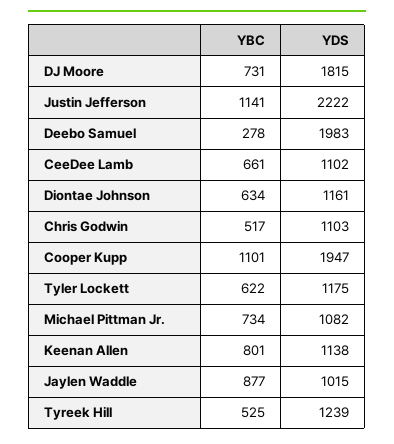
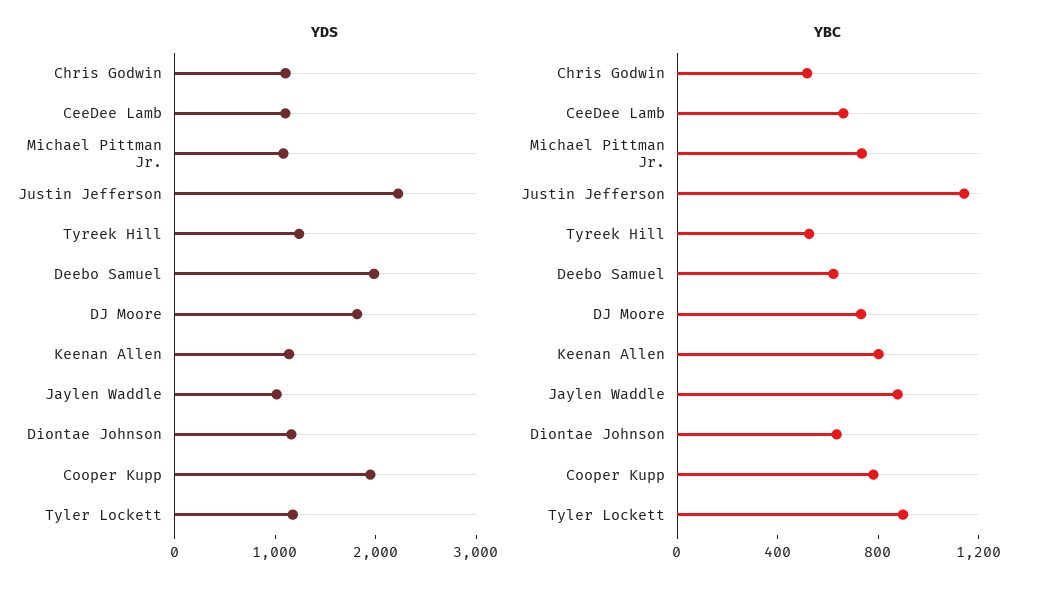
  {
    "YBC": {
      "DJ Moore": 731,
      "Justin Jefferson": 1141,
-     "Deebo Samuel": 278,
+     "Deebo Samuel": 600,
      "CeeDee Lamb": 661,
      "Diontae Johnson": 634,
      "Chris Godwin": 517,
-     "Cooper Kupp": 1101,
+     "Cooper Kupp": 800,
-     "Tyler Lockett": 622,
+     "Tyler Lockett": 900,
      "Michael Pittman Jr.": 734,
      "Keenan Allen": 801,
      "Jaylen Waddle": 877,
      "Tyreek Hill": 525
    },
    "YDS": {
      "DJ Moore": 1815,
      "Justin Jefferson": 2222,
      "Deebo Samuel": 1983,
      "CeeDee Lamb": 1102,
      "Diontae Johnson": 1161,
      "Chris Godwin": 1103,
      "Cooper Kupp": 1947,
      "Tyler Lockett": 1175,
      "Michael Pittman Jr.": 1082,
      "Keenan Allen": 1138,
      "Jaylen Waddle": 1015,
      "Tyreek Hill": 1239
    }
  }

